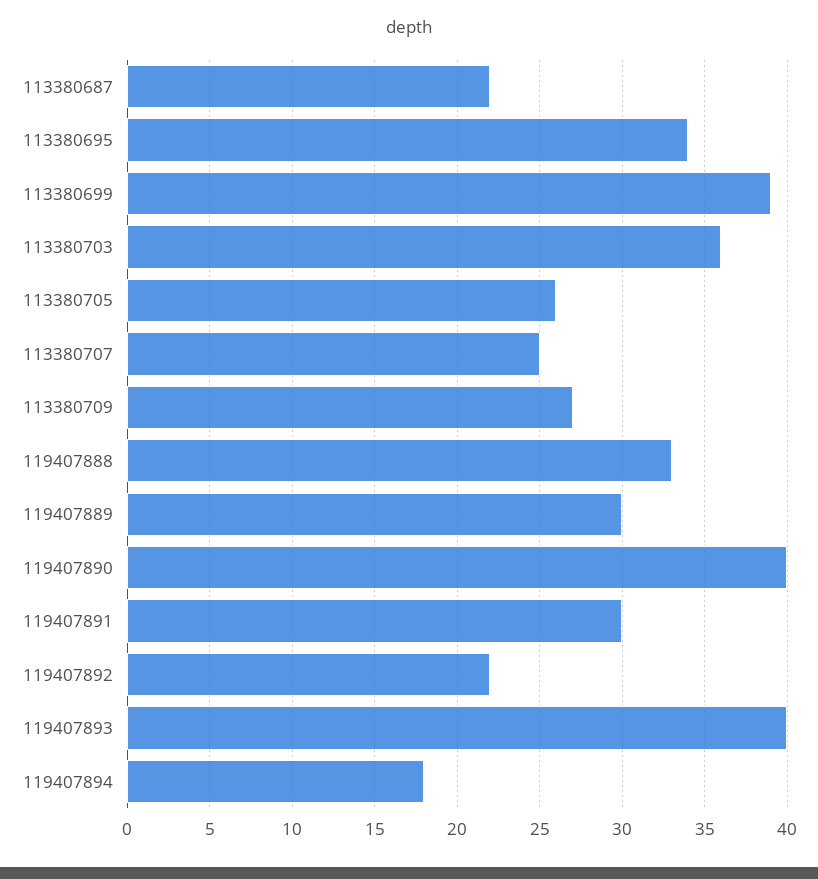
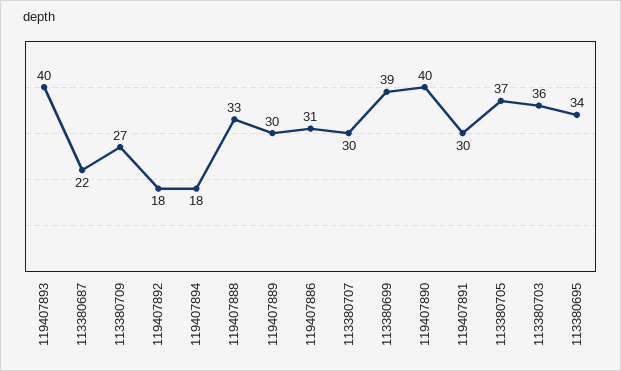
  {
    "113380687": 22,
    "113380695": 34,
    "113380699": 39,
    "113380703": 36,
-   "113380705": 26,
+   "113380705": 37,
-   "113380707": 25,
+   "113380707": 30,
    "113380709": 27,
    "119407888": 33,
    "119407889": 30,
    "119407890": 40,
    "119407891": 30,
-   "119407892": 22,
+   "119407892": 18,
    "119407893": 40,
-   "119407894": 18
+   "119407894": 18,
+   "119407886": 31
  }

